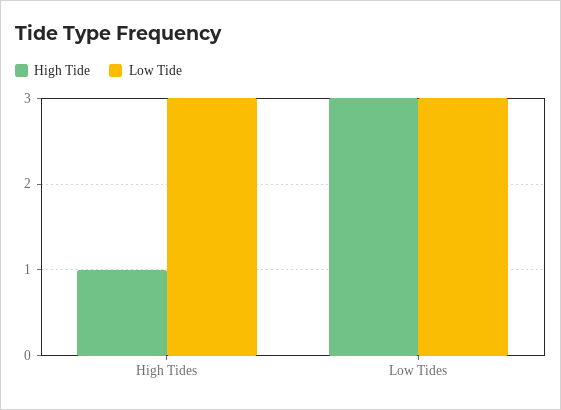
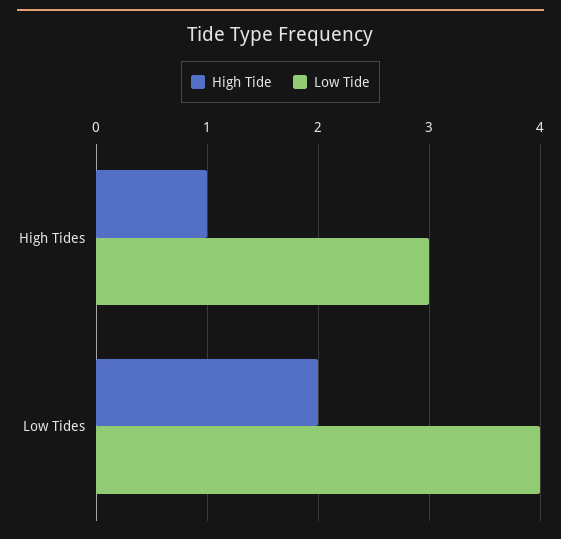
  {
    "High Tide": {
      "High Tides": 1,
-     "Low Tides": 3
+     "Low Tides": 2
    },
    "Low Tide": {
      "High Tides": 3,
-     "Low Tides": 3
+     "Low Tides": 4
    }
  }

